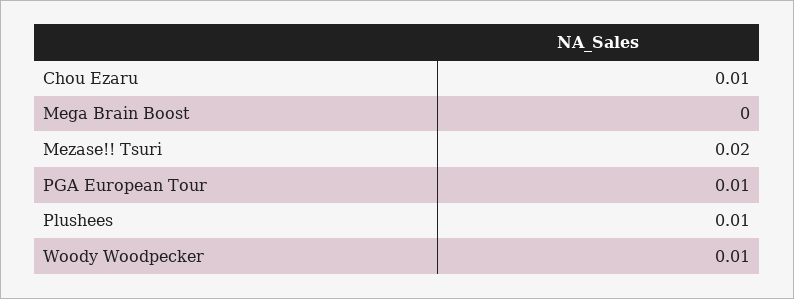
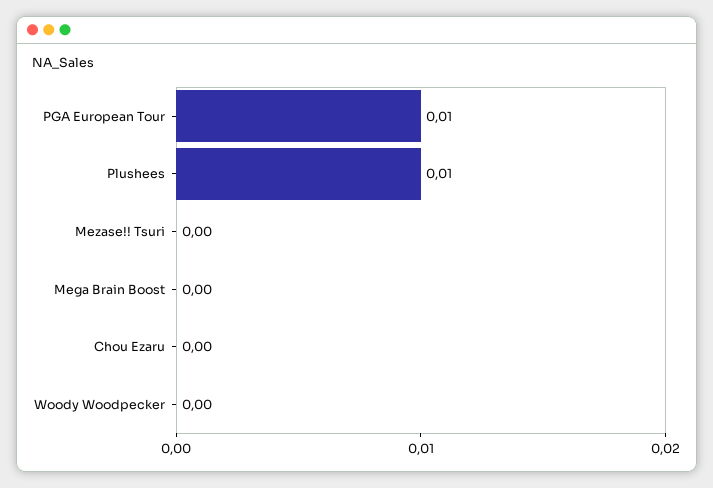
  {
-   "Chou Ezaru": 0.01,
+   "Chou Ezaru": 0,
    "Mega Brain Boost": 0,
-   "Mezase!! Tsuri": 0.02,
+   "Mezase!! Tsuri": 0,
    "PGA European Tour": 0.01,
    "Plushees": 0.01,
-   "Woody Woodpecker": 0.01
+   "Woody Woodpecker": 0
  }

